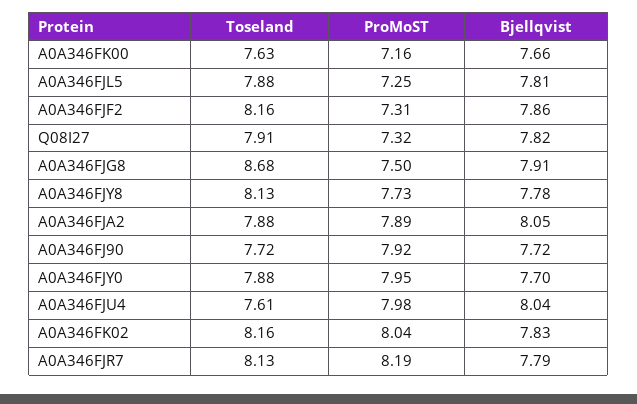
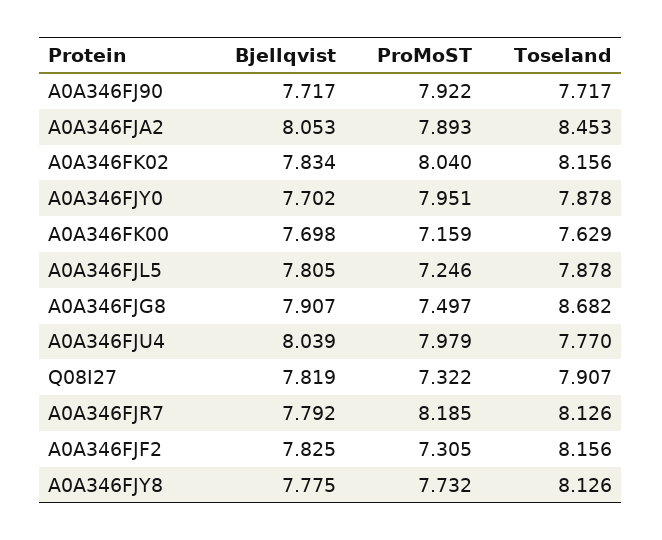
  {
    "Toseland": {
      "A0A346FK00": 7.629,
      "A0A346FJL5": 7.878,
      "A0A346FJF2": 8.156,
      "Q08I27": 7.907,
      "A0A346FJG8": 8.682,
      "A0A346FJY8": 8.126,
-     "A0A346FJA2": 7.88,
+     "A0A346FJA2": 8.453,
      "A0A346FJ90": 7.717,
      "A0A346FJY0": 7.878,
-     "A0A346FJU4": 7.61,
+     "A0A346FJU4": 7.77,
      "A0A346FK02": 8.156,
      "A0A346FJR7": 8.126
    },
    "ProMoST": {
      "A0A346FK00": 7.159,
      "A0A346FJL5": 7.246,
      "A0A346FJF2": 7.305,
      "Q08I27": 7.322,
      "A0A346FJG8": 7.497,
      "A0A346FJY8": 7.732,
      "A0A346FJA2": 7.893,
      "A0A346FJ90": 7.922,
      "A0A346FJY0": 7.951,
      "A0A346FJU4": 7.979,
      "A0A346FK02": 8.04,
      "A0A346FJR7": 8.185
    },
    "Bjellqvist": {
-     "A0A346FK00": 7.66,
+     "A0A346FK00": 7.698,
      "A0A346FJL5": 7.805,
-     "A0A346FJF2": 7.86,
+     "A0A346FJF2": 7.825,
      "Q08I27": 7.819,
      "A0A346FJG8": 7.907,
      "A0A346FJY8": 7.775,
      "A0A346FJA2": 8.053,
      "A0A346FJ90": 7.717,
      "A0A346FJY0": 7.702,
      "A0A346FJU4": 8.039,
      "A0A346FK02": 7.834,
      "A0A346FJR7": 7.792
    }
  }

